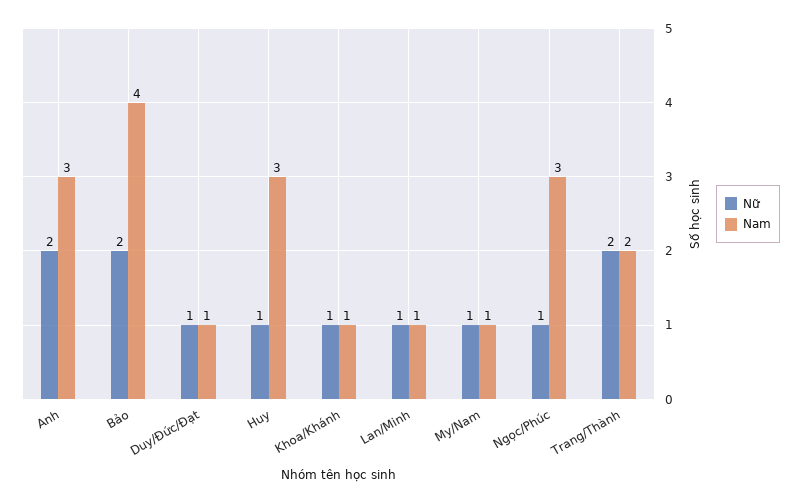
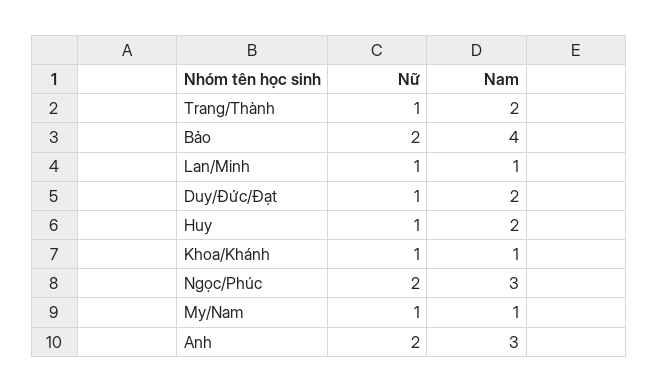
  {
    "Nữ": {
      "Anh": 2,
      "Bảo": 2,
      "Duy/Đức/Đạt": 1,
      "Huy": 1,
      "Khoa/Khánh": 1,
      "Lan/Minh": 1,
      "My/Nam": 1,
-     "Ngọc/Phúc": 1,
+     "Ngọc/Phúc": 2,
-     "Trang/Thành": 2
+     "Trang/Thành": 1
    },
    "Nam": {
      "Anh": 3,
      "Bảo": 4,
-     "Duy/Đức/Đạt": 1,
+     "Duy/Đức/Đạt": 2,
-     "Huy": 3,
+     "Huy": 2,
      "Khoa/Khánh": 1,
      "Lan/Minh": 1,
      "My/Nam": 1,
      "Ngọc/Phúc": 3,
      "Trang/Thành": 2
    }
  }

